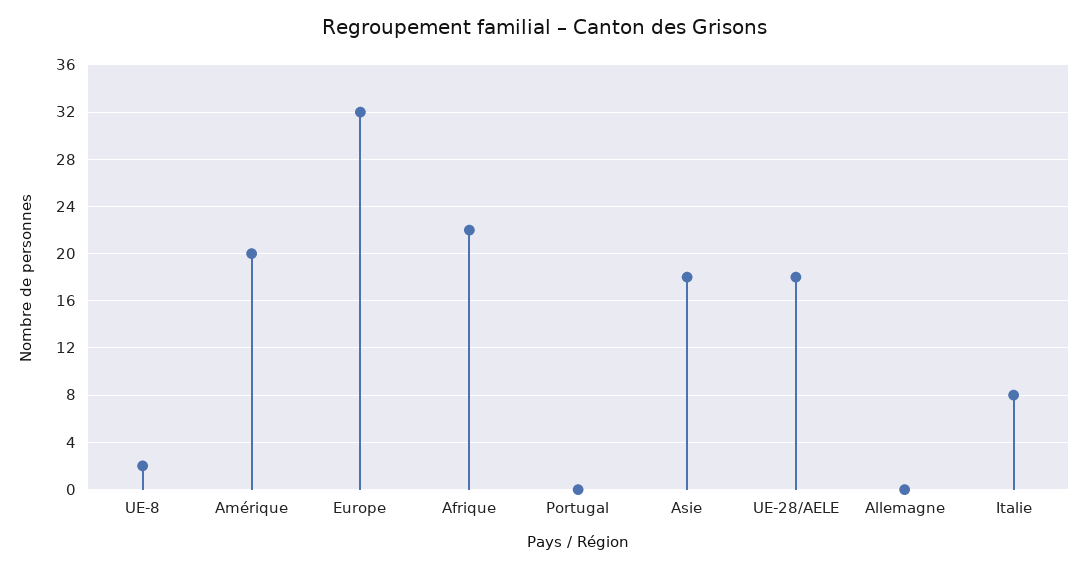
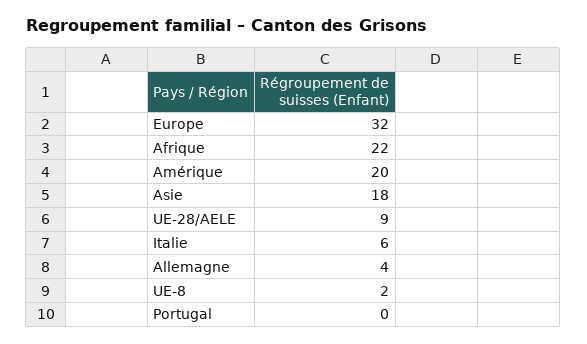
  {
    "UE-8": 2,
    "Amérique": 20,
    "Europe": 32,
    "Afrique": 22,
    "Portugal": 0,
    "Asie": 18,
-   "UE-28/AELE": 18,
+   "UE-28/AELE": 9,
-   "Allemagne": 0,
+   "Allemagne": 4,
-   "Italie": 8
+   "Italie": 6
  }

